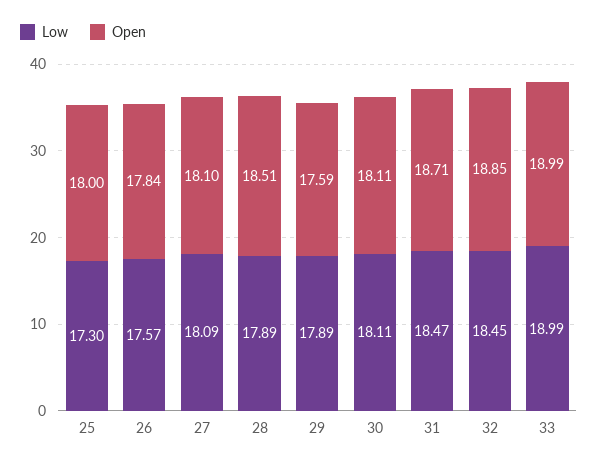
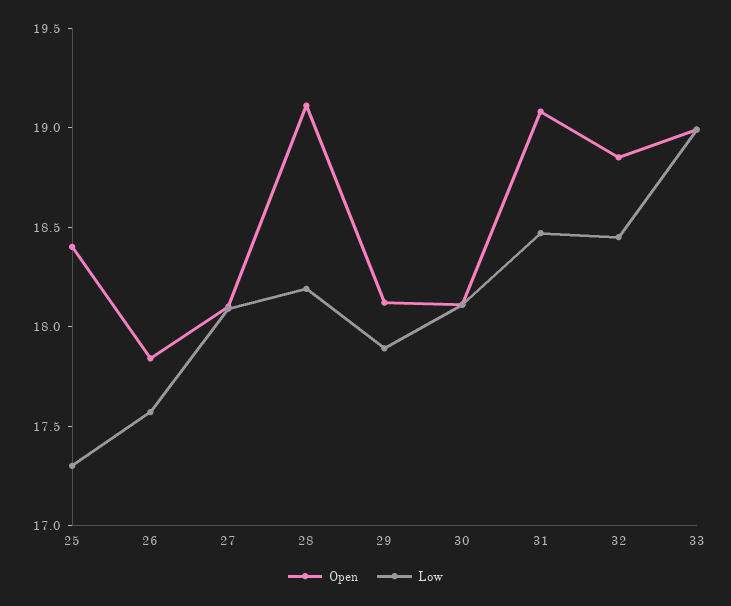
  {
    "Low": {
      "25": 17.3,
      "26": 17.57,
      "27": 18.09,
-     "28": 17.89,
+     "28": 18.2,
      "29": 17.89,
      "30": 18.11,
      "31": 18.47,
      "32": 18.45,
      "33": 18.99
    },
    "Open": {
-     "25": 18,
+     "25": 18.4,
      "26": 17.84,
      "27": 18.1,
-     "28": 18.51,
+     "28": 19.1,
-     "29": 17.59,
+     "29": 18.1,
      "30": 18.11,
-     "31": 18.71,
+     "31": 19.1,
      "32": 18.85,
      "33": 18.99
    }
  }

